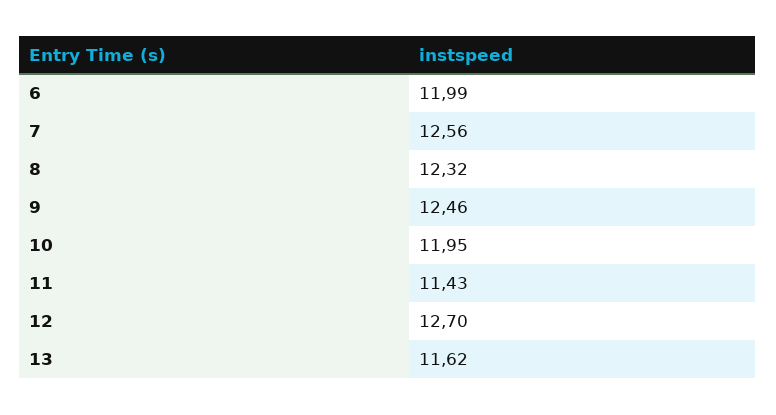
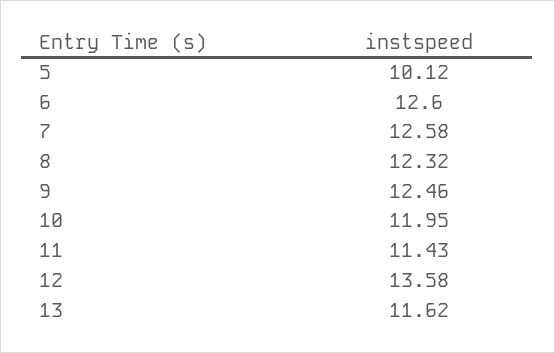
  {
-   "6": 11.99,
+   "6": 12.6,
-   "7": 12.56,
+   "7": 12.58,
    "8": 12.32,
    "9": 12.46,
    "10": 11.95,
    "11": 11.43,
-   "12": 12.7,
+   "12": 13.58,
-   "13": 11.62
+   "13": 11.62,
+   "5": 10.12
  }

